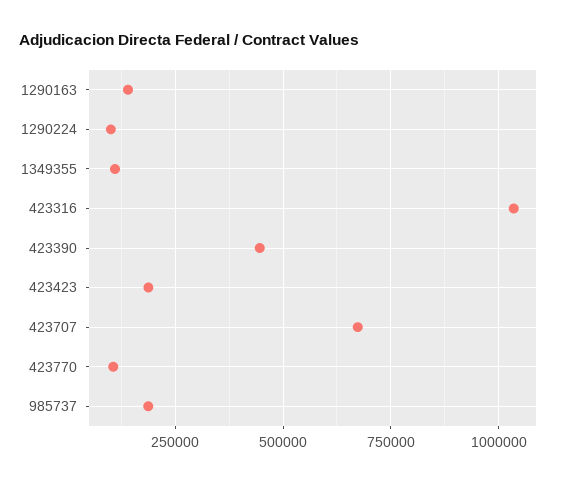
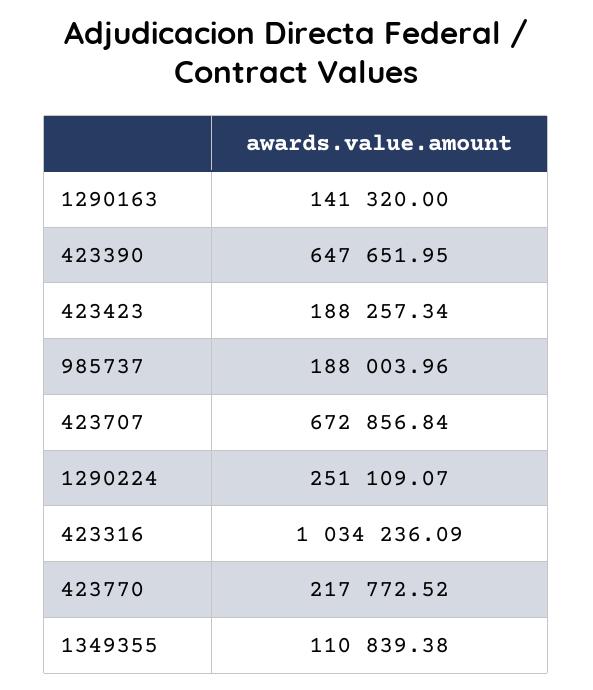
  {
    "1290163": 141320,
-   "1290224": 100000,
+   "1290224": 251109.07,
    "1349355": 110839.38,
    "423316": 1034236.09,
-   "423390": 450000,
+   "423390": 647651.95,
    "423423": 188257.34,
    "423707": 672856.84,
-   "423770": 100000,
+   "423770": 217772.52,
    "985737": 188003.96
  }

